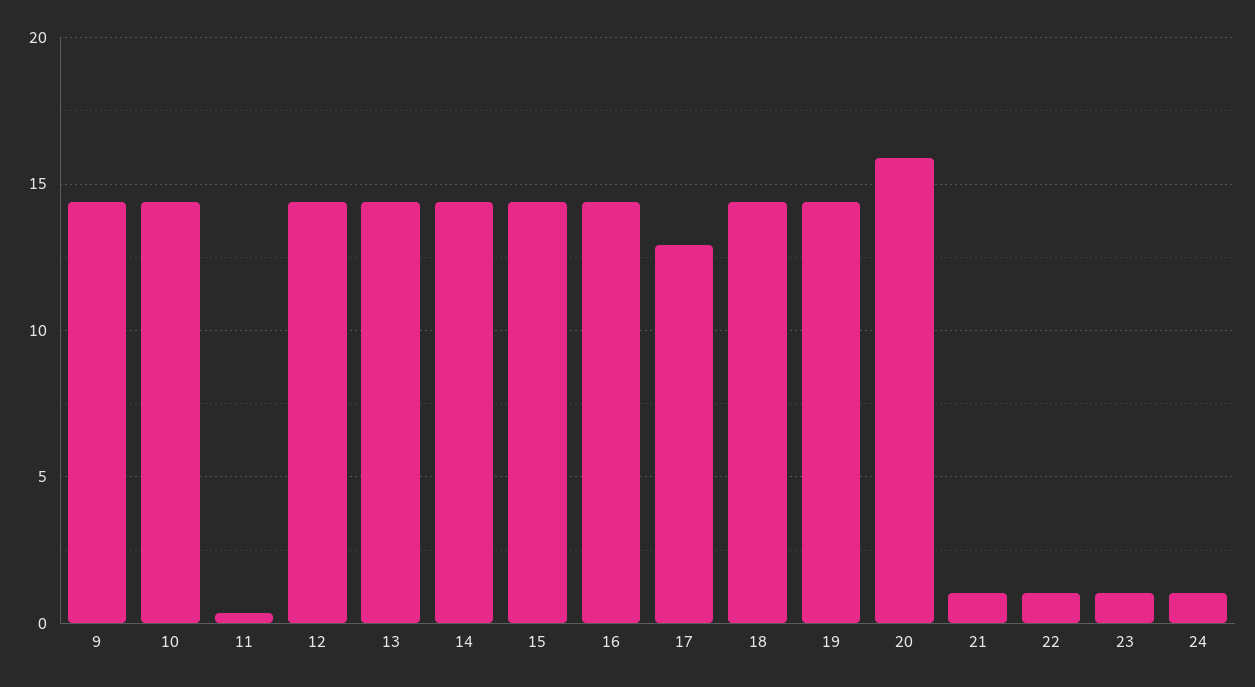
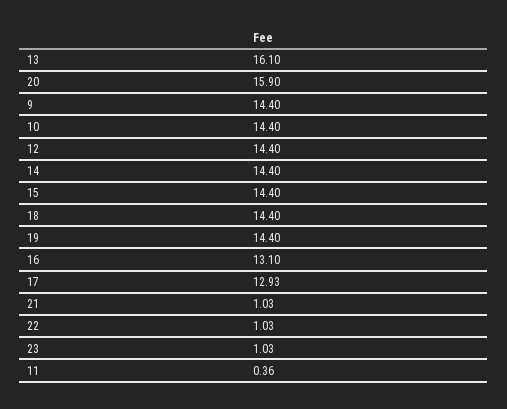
  {
    "9": 14.4,
    "10": 14.4,
    "11": 0.36,
    "12": 14.4,
-   "13": 14.5,
+   "13": 16.1,
    "14": 14.4,
    "15": 14.4,
-   "16": 14.5,
+   "16": 13.1,
    "17": 12.93,
    "18": 14.4,
    "19": 14.4,
    "20": 15.9,
    "21": 1.03,
    "22": 1.03,
-   "23": 1.03,
+   "23": 1.03
-   "24": 1
  }

